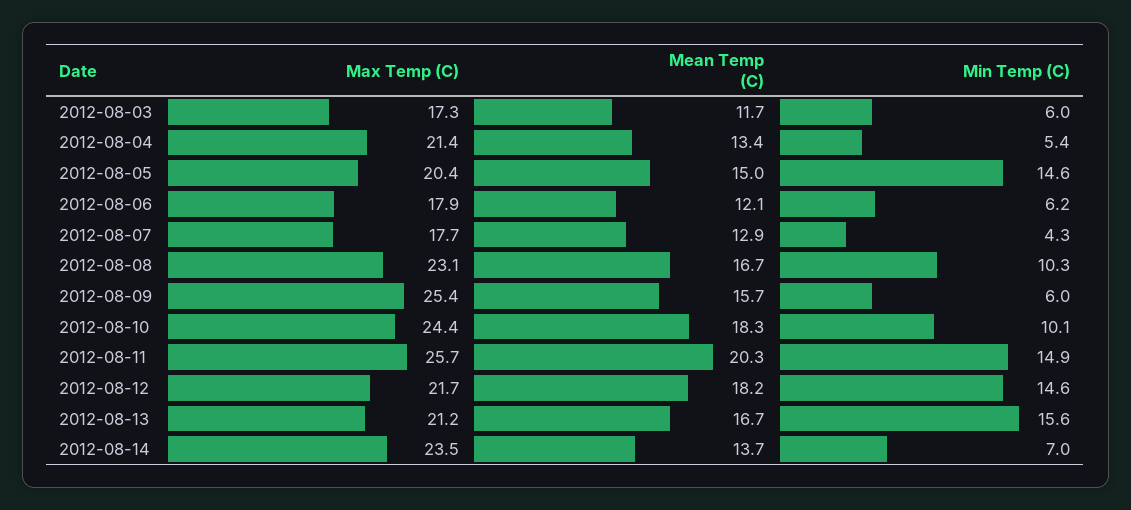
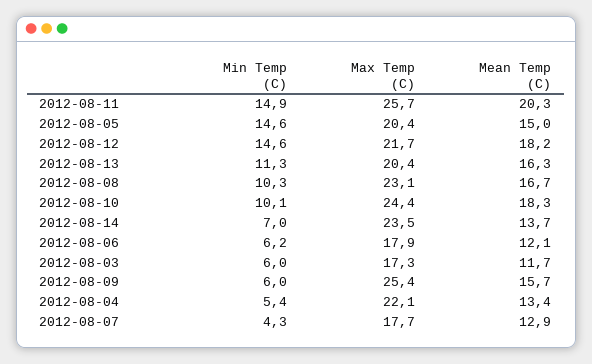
  {
    "Max Temp (C)": {
      "2012-08-03": 17.3,
-     "2012-08-04": 21.4,
+     "2012-08-04": 22.1,
      "2012-08-05": 20.4,
      "2012-08-06": 17.9,
      "2012-08-07": 17.7,
      "2012-08-08": 23.1,
      "2012-08-09": 25.4,
      "2012-08-10": 24.4,
      "2012-08-11": 25.7,
      "2012-08-12": 21.7,
-     "2012-08-13": 21.2,
+     "2012-08-13": 20.4,
      "2012-08-14": 23.5
    },
    "Mean Temp (C)": {
      "2012-08-03": 11.7,
      "2012-08-04": 13.4,
      "2012-08-05": 15,
      "2012-08-06": 12.1,
      "2012-08-07": 12.9,
      "2012-08-08": 16.7,
      "2012-08-09": 15.7,
      "2012-08-10": 18.3,
      "2012-08-11": 20.3,
      "2012-08-12": 18.2,
-     "2012-08-13": 16.7,
+     "2012-08-13": 16.3,
      "2012-08-14": 13.7
    },
    "Min Temp (C)": {
      "2012-08-03": 6,
      "2012-08-04": 5.4,
      "2012-08-05": 14.6,
      "2012-08-06": 6.2,
      "2012-08-07": 4.3,
      "2012-08-08": 10.3,
      "2012-08-09": 6,
      "2012-08-10": 10.1,
      "2012-08-11": 14.9,
      "2012-08-12": 14.6,
-     "2012-08-13": 15.6,
+     "2012-08-13": 11.3,
      "2012-08-14": 7
    }
  }

